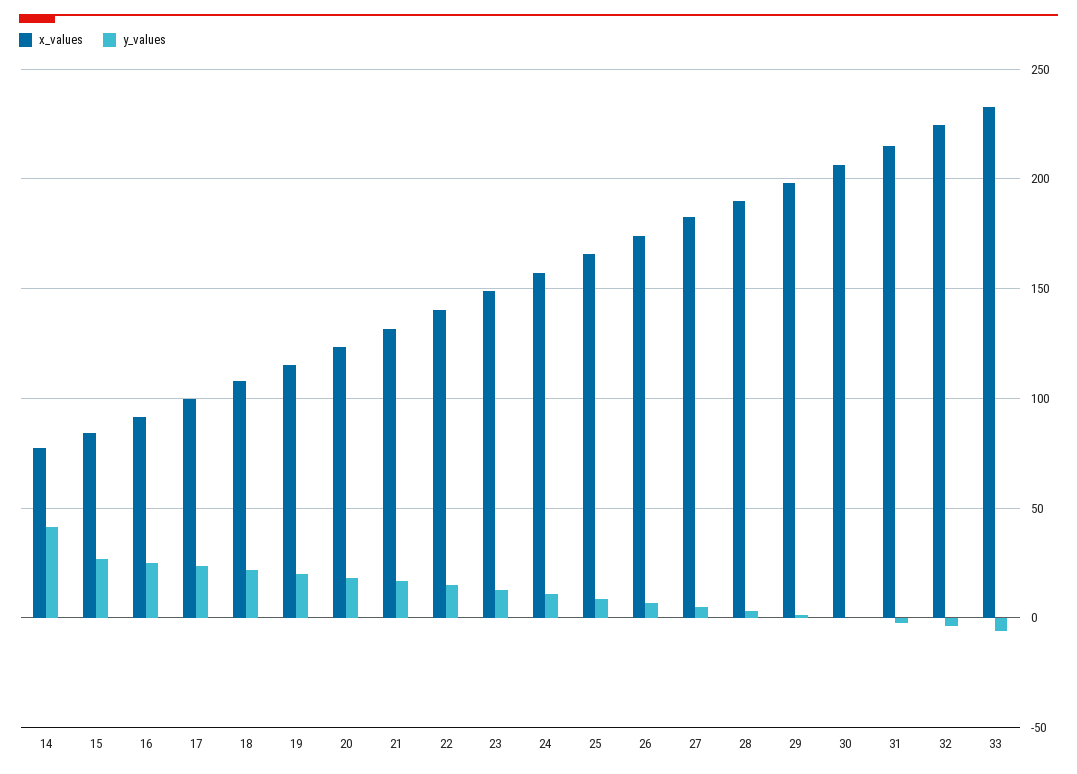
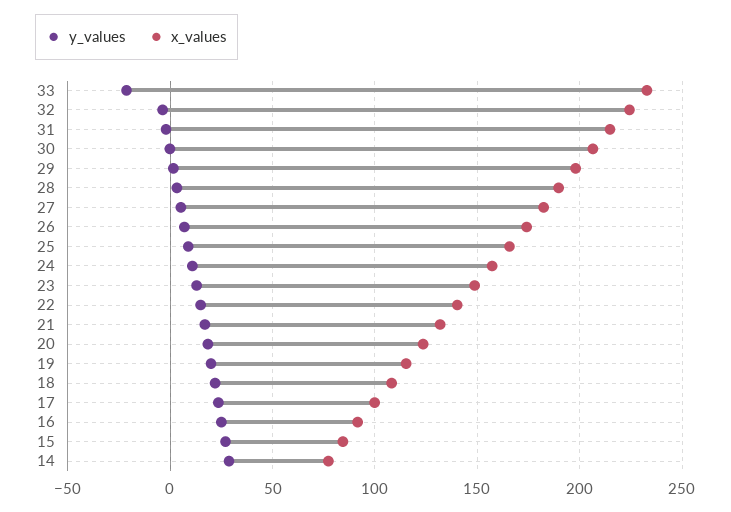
  {
    "x_values": {
      "14": 75,
      "15": 85,
      "16": 90,
      "17": 100,
      "18": 110,
      "19": 115,
      "20": 125,
      "21": 130,
      "22": 140,
      "23": 150,
      "24": 155,
      "25": 165,
      "26": 175,
      "27": 180,
      "28": 190,
      "29": 200,
      "30": 205,
      "31": 215,
      "32": 225,
      "33": 235
    },
    "y_values": {
-     "14": 40,
+     "14": 30,
      "15": 25,
      "16": 25,
      "17": 25,
      "18": 20,
      "19": 20,
      "20": 20,
      "21": 15,
      "22": 15,
      "23": 15,
      "24": 10,
      "25": 10,
      "26": 5,
      "27": 5,
      "28": 5,
      "29": 0,
      "30": 0,
      "31": 0,
      "32": -5,
-     "33": -5
+     "33": -20
    }
  }

